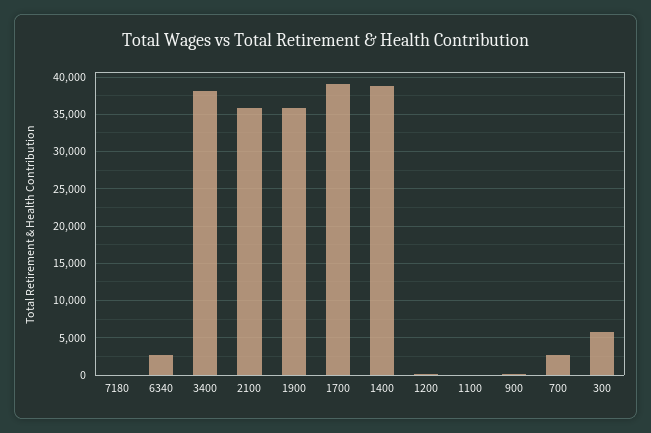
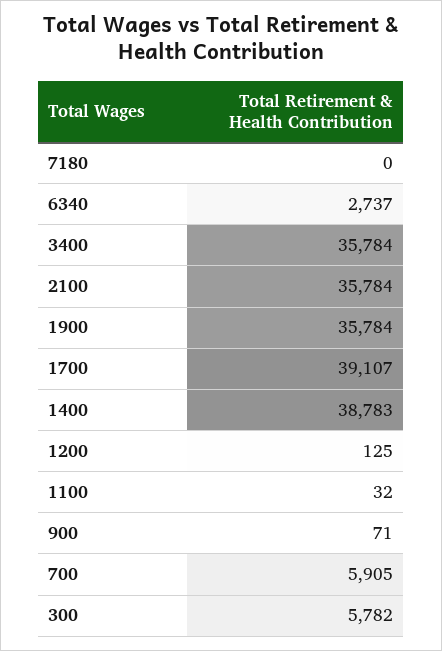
  {
    "7180": 0,
    "6340": 2737,
-   "3400": 38000,
+   "3400": 35784,
    "2100": 35784,
    "1900": 35784,
    "1700": 39107,
    "1400": 38783,
    "1200": 125,
    "1100": 32,
    "900": 71,
-   "700": 3000,
+   "700": 5905,
    "300": 5782
  }

